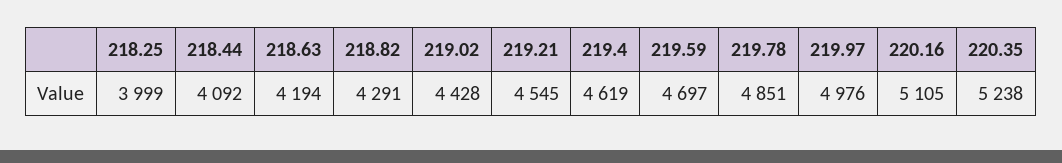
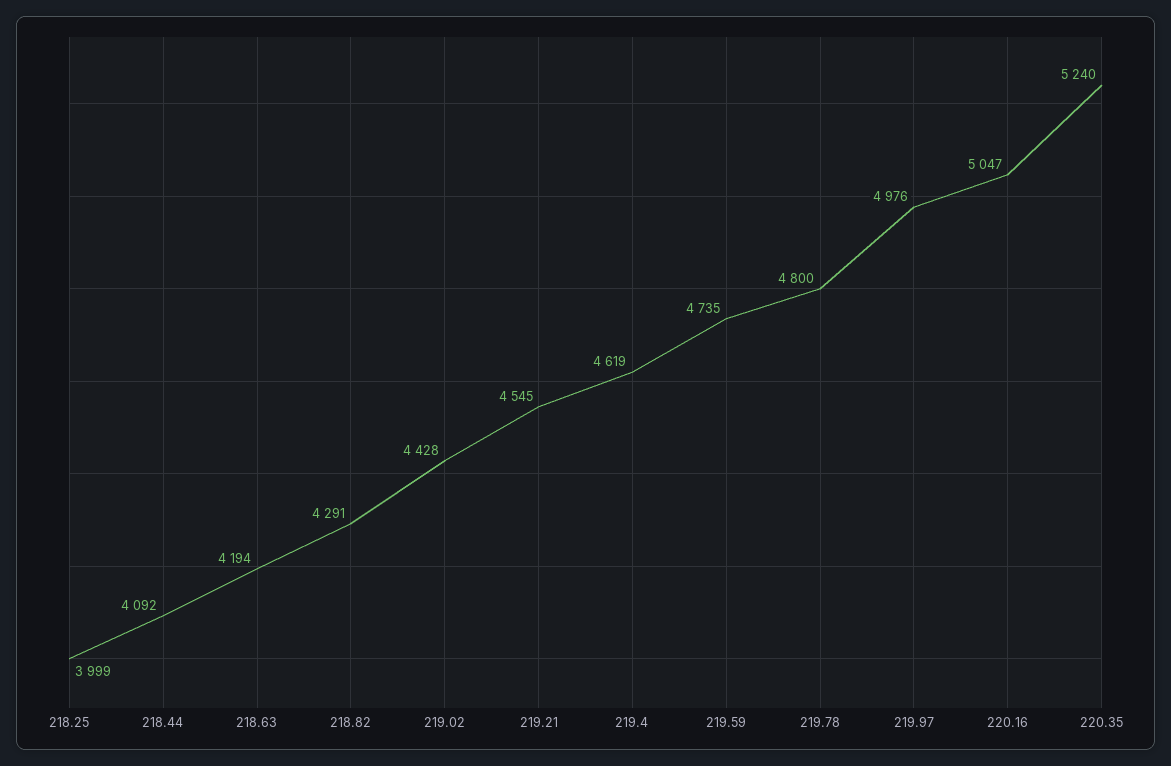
  {
    "218.25": 3999,
    "218.44": 4092,
    "218.63": 4194,
    "218.82": 4291,
    "219.02": 4428,
    "219.21": 4545,
    "219.4": 4619,
-   "219.59": 4697,
+   "219.59": 4735,
-   "219.78": 4851,
+   "219.78": 4800,
    "219.97": 4976,
-   "220.16": 5105,
+   "220.16": 5047,
-   "220.35": 5238
+   "220.35": 5240
  }

